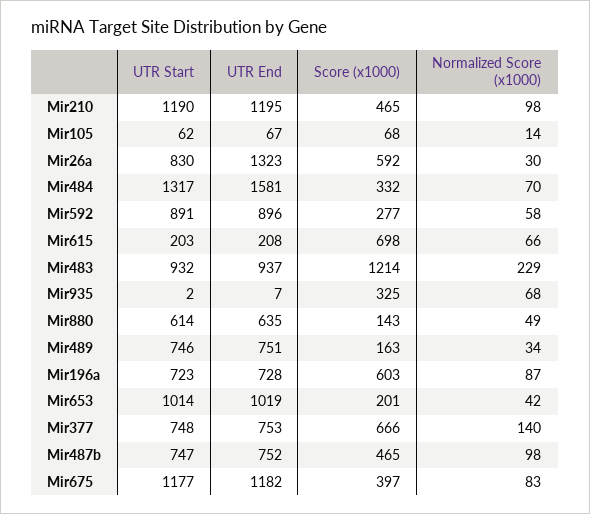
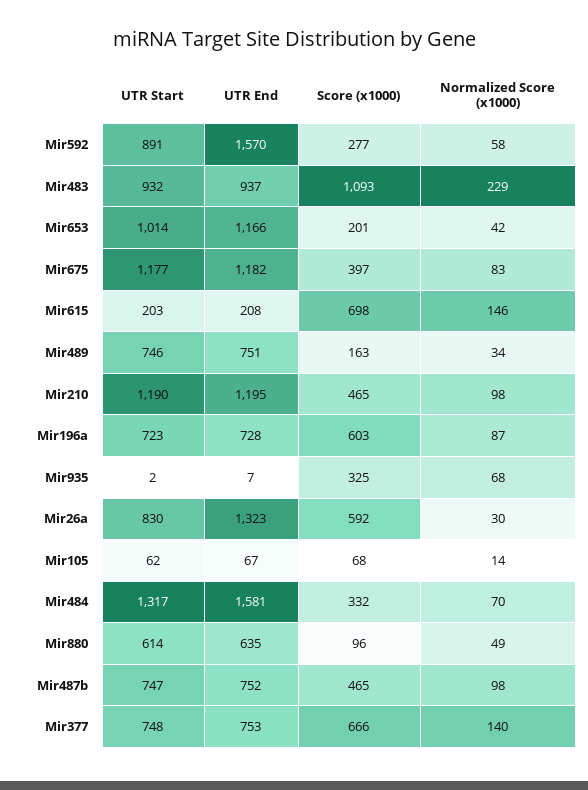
  {
    "UTR Start": {
      "Mir210": 1190,
      "Mir105": 62,
      "Mir26a": 830,
      "Mir484": 1317,
      "Mir592": 891,
      "Mir615": 203,
      "Mir483": 932,
      "Mir935": 2,
      "Mir880": 614,
      "Mir489": 746,
      "Mir196a": 723,
      "Mir653": 1014,
      "Mir377": 748,
      "Mir487b": 747,
      "Mir675": 1177
    },
    "UTR End": {
      "Mir210": 1195,
      "Mir105": 67,
      "Mir26a": 1323,
      "Mir484": 1581,
-     "Mir592": 896,
+     "Mir592": 1570,
      "Mir615": 208,
      "Mir483": 937,
      "Mir935": 7,
      "Mir880": 635,
      "Mir489": 751,
      "Mir196a": 728,
-     "Mir653": 1019,
+     "Mir653": 1166,
      "Mir377": 753,
      "Mir487b": 752,
      "Mir675": 1182
    },
    "Score (x1000)": {
      "Mir210": 465,
      "Mir105": 68,
      "Mir26a": 592,
      "Mir484": 332,
      "Mir592": 277,
      "Mir615": 698,
-     "Mir483": 1214,
+     "Mir483": 1093,
      "Mir935": 325,
-     "Mir880": 143,
+     "Mir880": 96,
      "Mir489": 163,
      "Mir196a": 603,
      "Mir653": 201,
      "Mir377": 666,
      "Mir487b": 465,
      "Mir675": 397
    },
    "Normalized Score (x1000)": {
      "Mir210": 98,
      "Mir105": 14,
      "Mir26a": 30,
      "Mir484": 70,
      "Mir592": 58,
-     "Mir615": 66,
+     "Mir615": 146,
      "Mir483": 229,
      "Mir935": 68,
      "Mir880": 49,
      "Mir489": 34,
      "Mir196a": 87,
      "Mir653": 42,
      "Mir377": 140,
      "Mir487b": 98,
      "Mir675": 83
    }
  }

